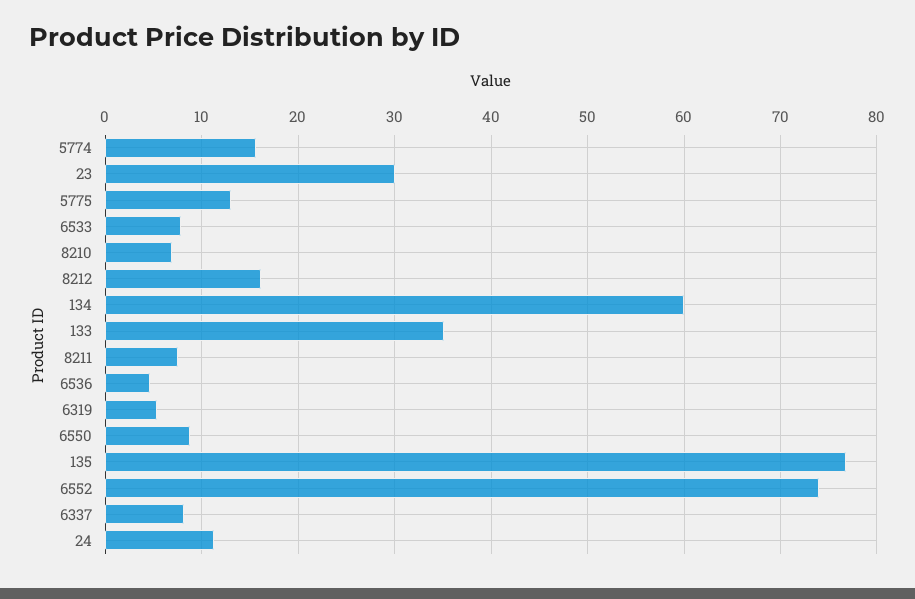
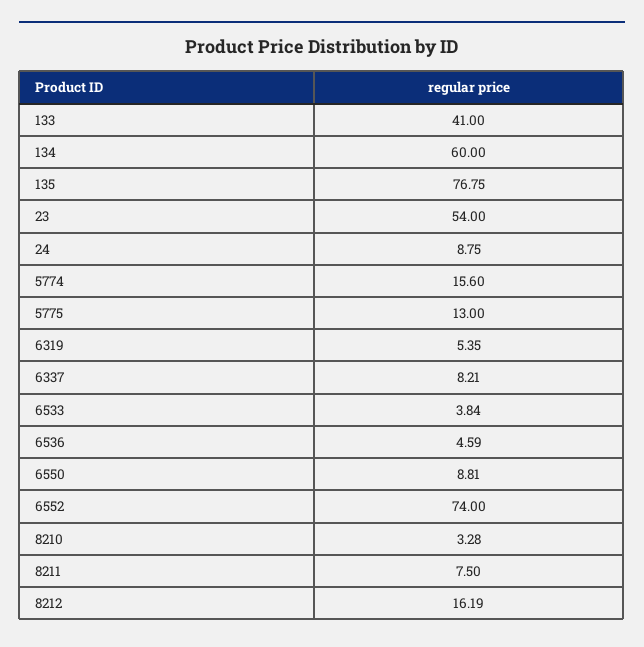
  {
    "5774": 15.6,
-   "23": 30,
+   "23": 54,
    "5775": 13,
-   "6533": 8,
+   "6533": 3.84,
-   "8210": 7,
+   "8210": 3.28,
    "8212": 16.19,
    "134": 60,
-   "133": 35,
+   "133": 41,
    "8211": 7.5,
    "6536": 4.59,
    "6319": 5.35,
    "6550": 8.81,
    "135": 76.75,
    "6552": 74,
    "6337": 8.21,
-   "24": 11
+   "24": 8.75
  }

